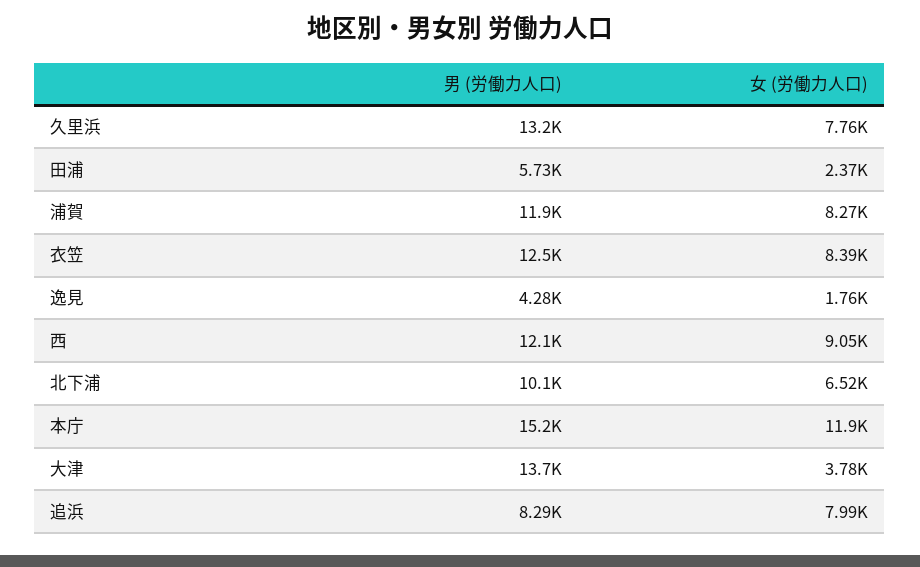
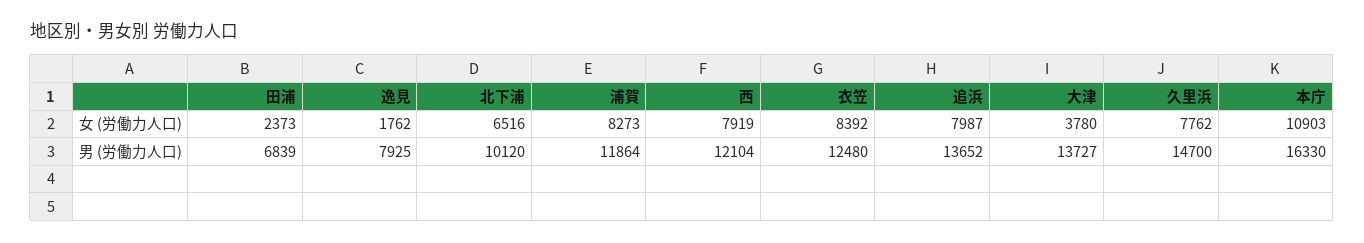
  {
    "男 (労働力人口)": {
-     "久里浜": 13200,
+     "久里浜": 14700,
-     "田浦": 5730,
+     "田浦": 6839,
      "浦賀": 11864,
      "衣笠": 12480,
-     "逸見": 4280,
+     "逸見": 7925,
      "西": 12104,
      "北下浦": 10120,
-     "本庁": 15200,
+     "本庁": 16330,
      "大津": 13727,
-     "追浜": 8290
+     "追浜": 13652
    },
    "女 (労働力人口)": {
      "久里浜": 7762,
      "田浦": 2373,
      "浦賀": 8273,
      "衣笠": 8392,
      "逸見": 1762,
-     "西": 9050,
+     "西": 7919,
      "北下浦": 6516,
-     "本庁": 11900,
+     "本庁": 10903,
      "大津": 3780,
      "追浜": 7987
    }
  }

